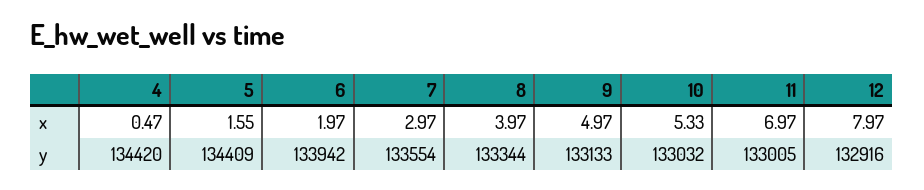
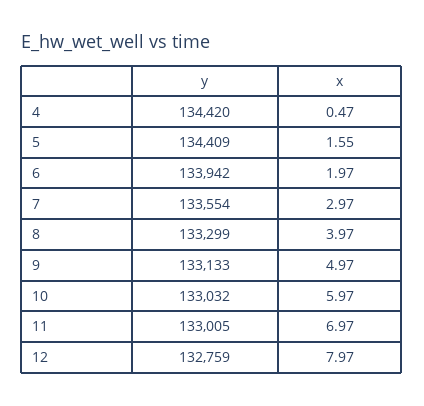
  {
    "4": {
      "x": 0.47,
      "y": 134420
    },
    "5": {
      "x": 1.55,
      "y": 134409
    },
    "6": {
      "x": 1.97,
      "y": 133942
    },
    "7": {
      "x": 2.97,
      "y": 133554
    },
    "8": {
      "x": 3.97,
-     "y": 133344
+     "y": 133299
    },
    "9": {
      "x": 4.97,
      "y": 133133
    },
    "10": {
-     "x": 5.33,
+     "x": 5.97,
      "y": 133032
    },
    "11": {
      "x": 6.97,
      "y": 133005
    },
    "12": {
      "x": 7.97,
-     "y": 132916
+     "y": 132759
    }
  }

